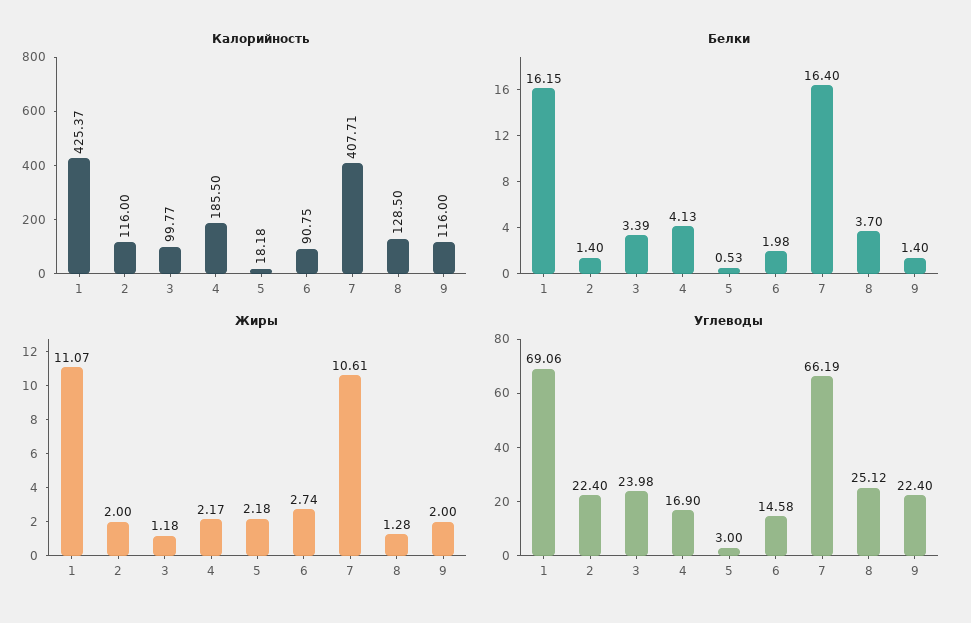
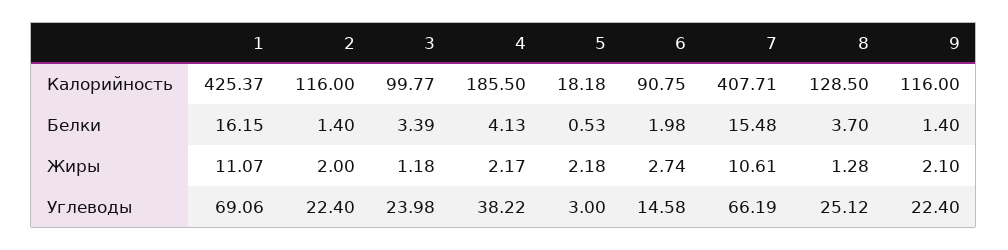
  {
    "Калорийность": {
      "1": 425.37,
      "2": 116,
      "3": 99.77,
      "4": 185.5,
      "5": 18.18,
      "6": 90.75,
      "7": 407.71,
      "8": 128.5,
      "9": 116
    },
    "Белки": {
      "1": 16.15,
      "2": 1.4,
      "3": 3.39,
      "4": 4.13,
      "5": 0.53,
      "6": 1.98,
-     "7": 16.4,
+     "7": 15.48,
      "8": 3.7,
      "9": 1.4
    },
    "Жиры": {
      "1": 11.07,
      "2": 2,
      "3": 1.18,
      "4": 2.17,
      "5": 2.18,
      "6": 2.74,
      "7": 10.61,
      "8": 1.28,
-     "9": 2
+     "9": 2.1
    },
    "Углеводы": {
      "1": 69.06,
      "2": 22.4,
      "3": 23.98,
-     "4": 16.9,
+     "4": 38.22,
      "5": 3,
      "6": 14.58,
      "7": 66.19,
      "8": 25.12,
      "9": 22.4
    }
  }

